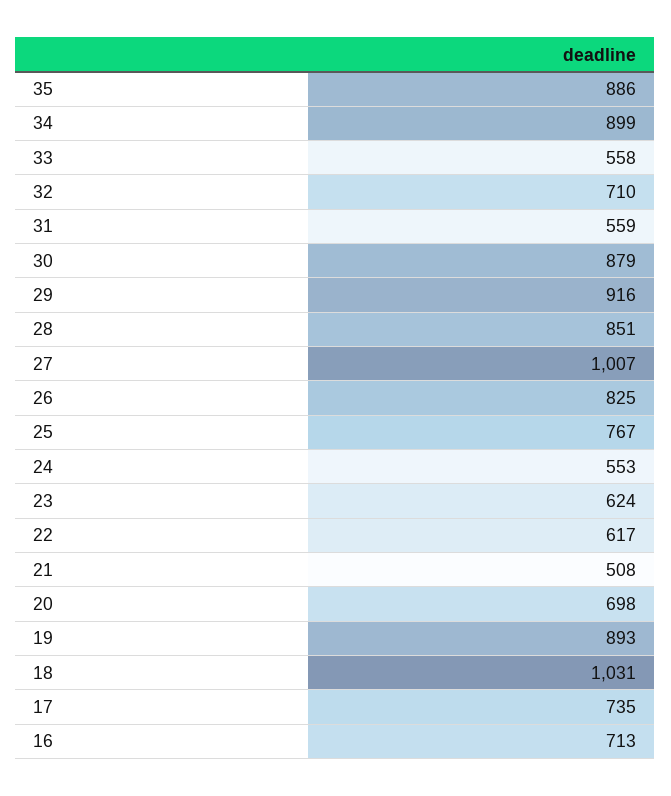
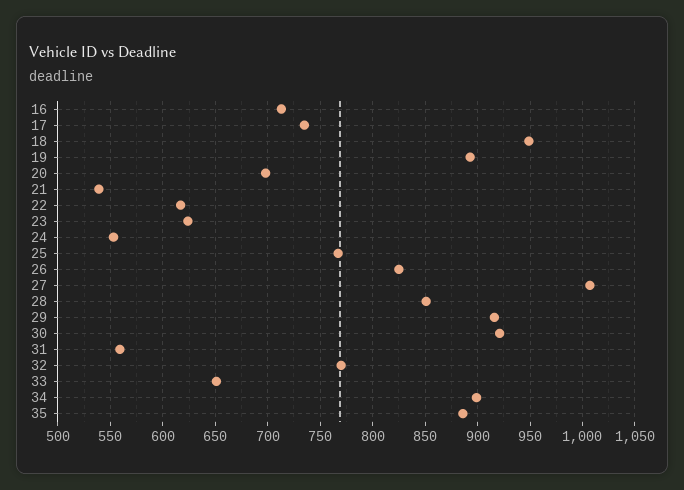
  {
    "35": 886,
    "34": 899,
-   "33": 558,
+   "33": 650,
-   "32": 710,
+   "32": 770,
    "31": 559,
-   "30": 879,
+   "30": 920,
    "29": 916,
    "28": 851,
    "27": 1007,
    "26": 825,
    "25": 767,
    "24": 553,
    "23": 624,
    "22": 617,
-   "21": 508,
+   "21": 540,
    "20": 698,
    "19": 893,
-   "18": 1031,
+   "18": 950,
    "17": 735,
    "16": 713
  }

